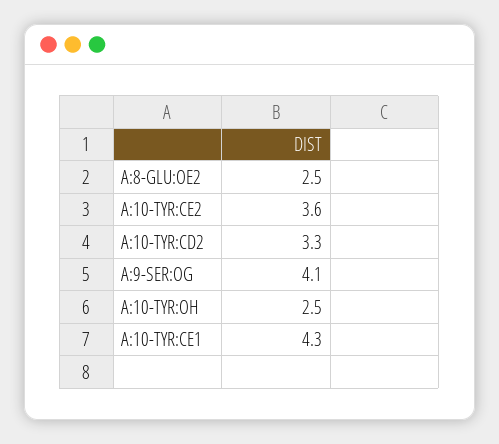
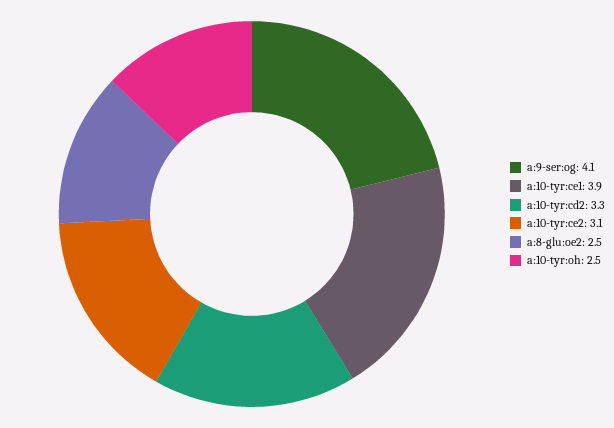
  {
    "A:8-GLU:OE2": 2.5,
-   "A:10-TYR:CE2": 3.6,
+   "A:10-TYR:CE2": 3.1,
    "A:10-TYR:CD2": 3.3,
    "A:9-SER:OG": 4.1,
    "A:10-TYR:OH": 2.5,
-   "A:10-TYR:CE1": 4.3
+   "A:10-TYR:CE1": 3.9
  }

